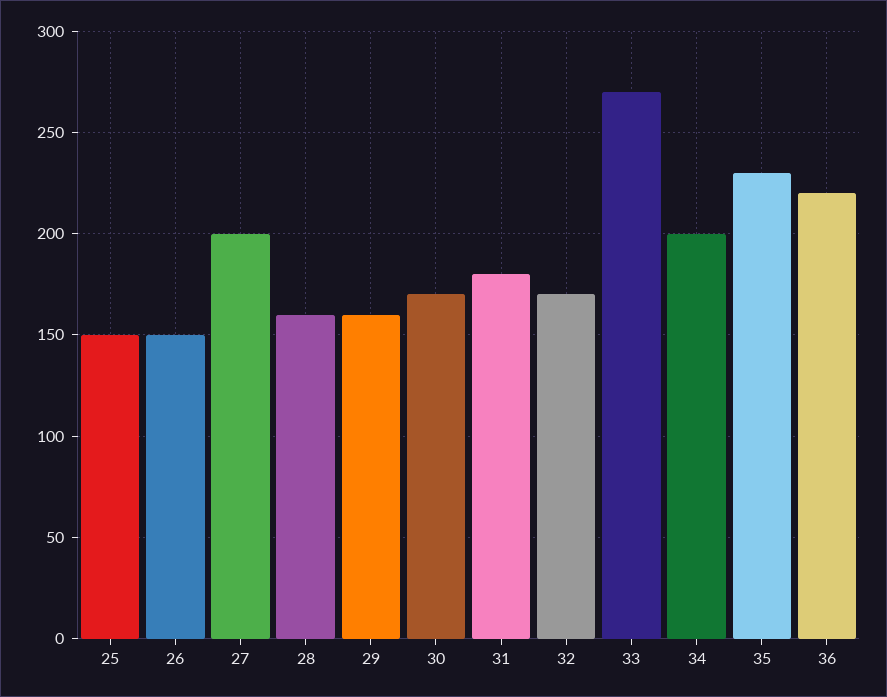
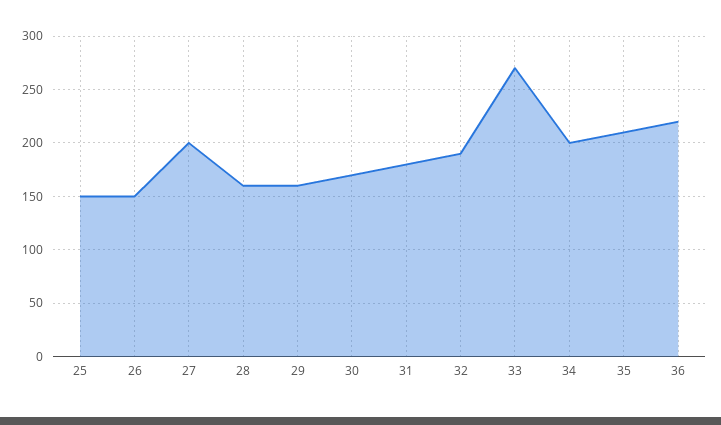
  {
    "25": 150,
    "26": 150,
    "27": 200,
    "28": 160,
    "29": 160,
    "30": 170,
    "31": 180,
-   "32": 170,
+   "32": 190,
    "33": 270,
    "34": 200,
-   "35": 230,
+   "35": 210,
    "36": 220
  }

